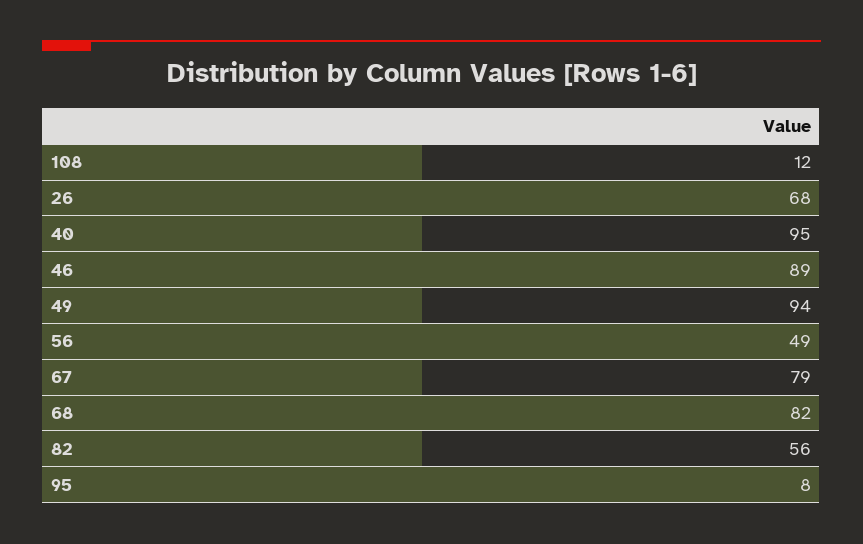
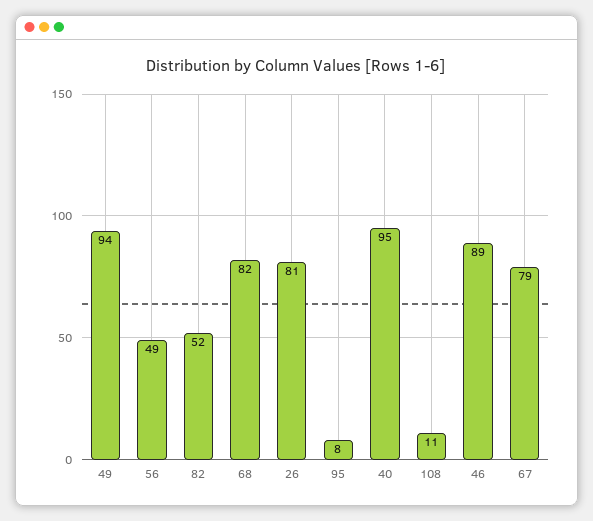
  {
-   "108": 12,
+   "108": 11,
-   "26": 68,
+   "26": 81,
    "40": 95,
    "46": 89,
    "49": 94,
    "56": 49,
    "67": 79,
    "68": 82,
-   "82": 56,
+   "82": 52,
    "95": 8
  }

